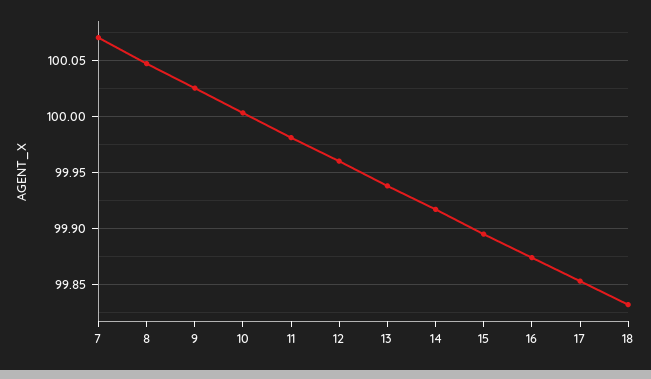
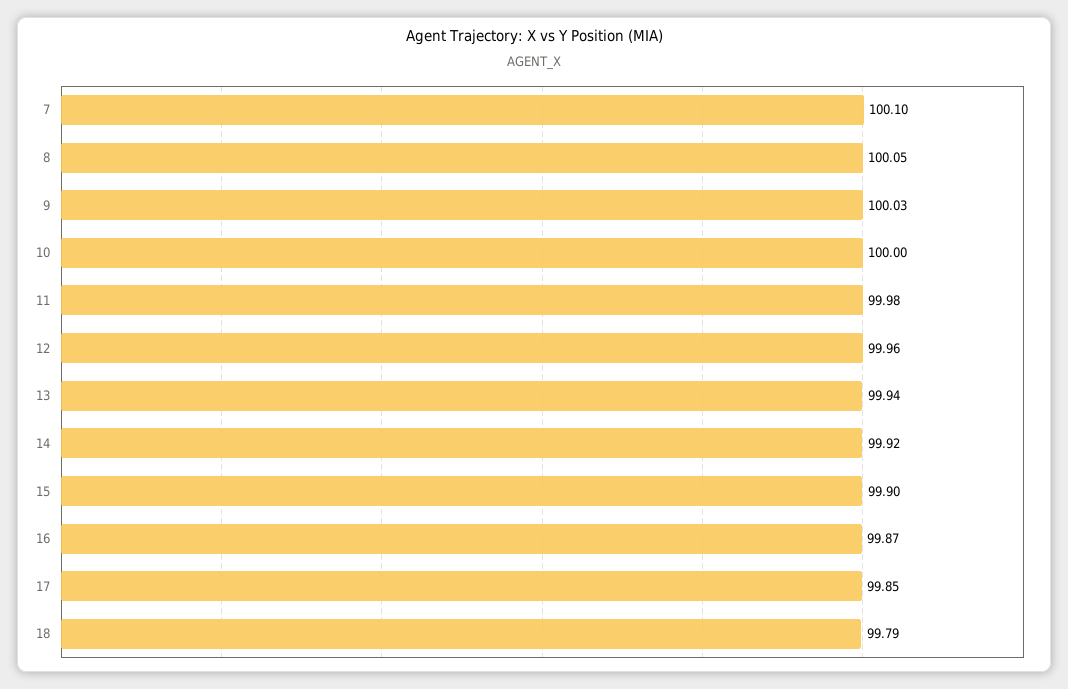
  {
-   "7": 100.07,
+   "7": 100.1,
    "8": 100.05,
    "9": 100.03,
    "10": 100,
    "11": 99.98,
    "12": 99.96,
    "13": 99.94,
    "14": 99.92,
    "15": 99.9,
    "16": 99.87,
    "17": 99.85,
-   "18": 99.83
+   "18": 99.79
  }

